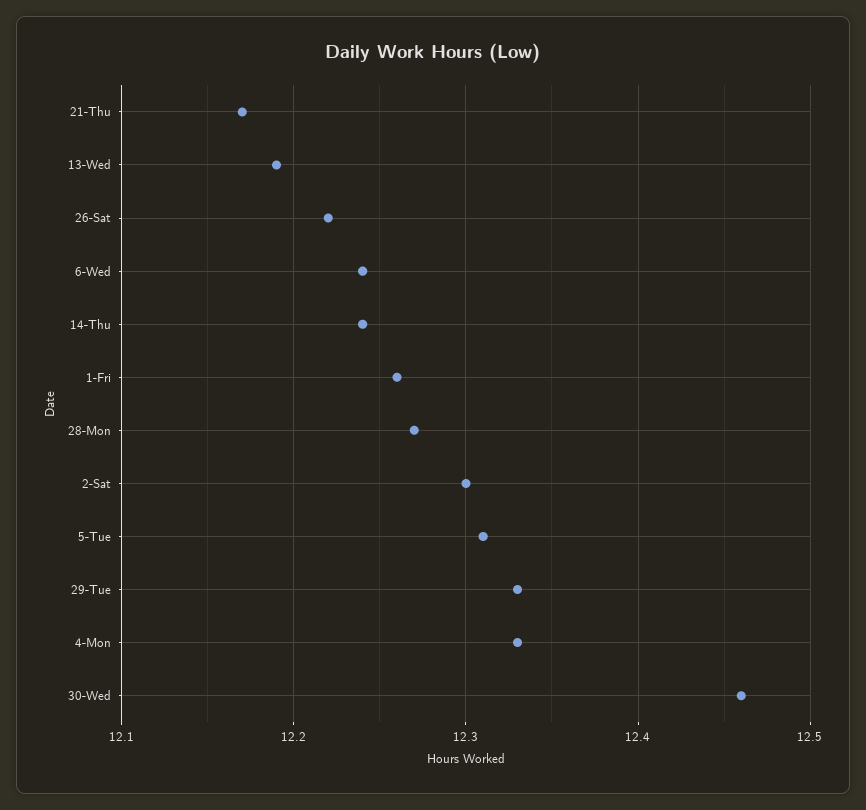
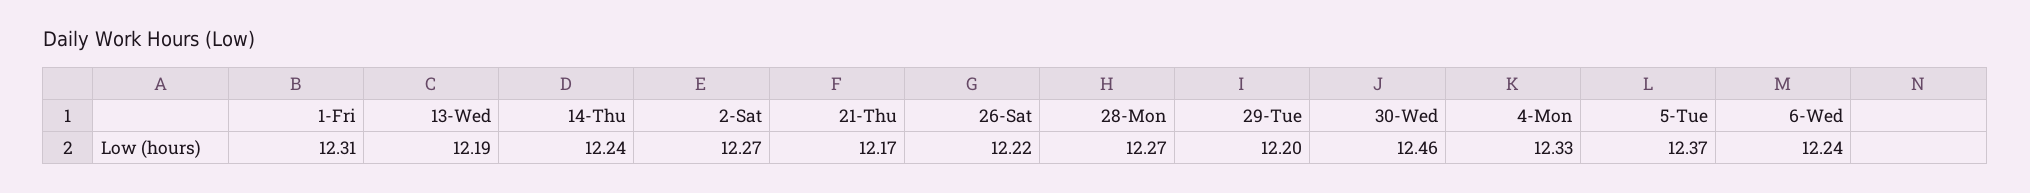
  {
    "21-Thu": 12.17,
    "13-Wed": 12.19,
    "26-Sat": 12.22,
    "6-Wed": 12.24,
    "14-Thu": 12.24,
-   "1-Fri": 12.26,
+   "1-Fri": 12.31,
    "28-Mon": 12.27,
-   "2-Sat": 12.3,
+   "2-Sat": 12.27,
-   "5-Tue": 12.31,
+   "5-Tue": 12.37,
-   "29-Tue": 12.33,
+   "29-Tue": 12.2,
    "4-Mon": 12.33,
    "30-Wed": 12.46
  }

